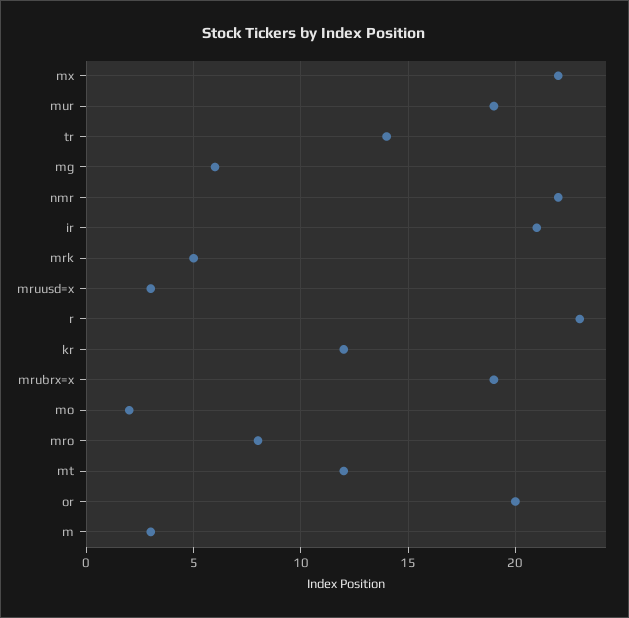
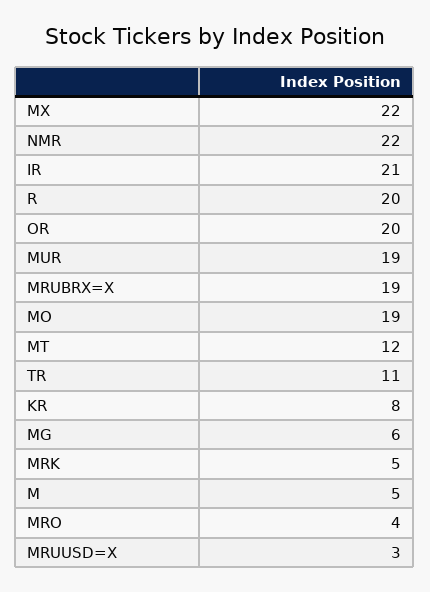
  {
    "mx": 22,
    "mur": 19,
-   "tr": 14,
+   "tr": 11,
    "mg": 6,
    "nmr": 22,
    "ir": 21,
    "mrk": 5,
    "mruusd=x": 3,
-   "r": 23,
+   "r": 20,
-   "kr": 12,
+   "kr": 8,
    "mrubrx=x": 19,
-   "mo": 2,
+   "mo": 19,
-   "mro": 8,
+   "mro": 4,
    "mt": 12,
    "or": 20,
-   "m": 3
+   "m": 5
  }

